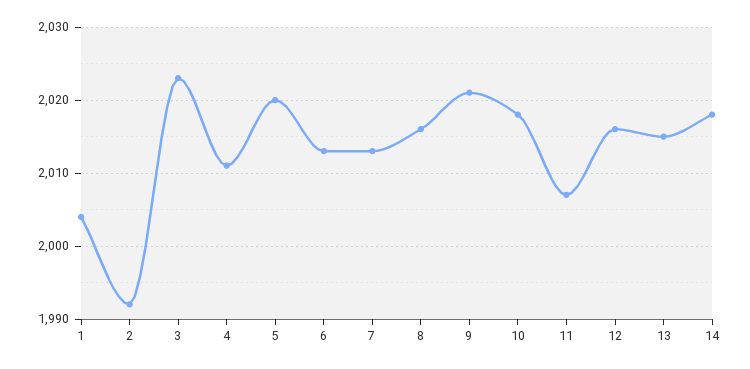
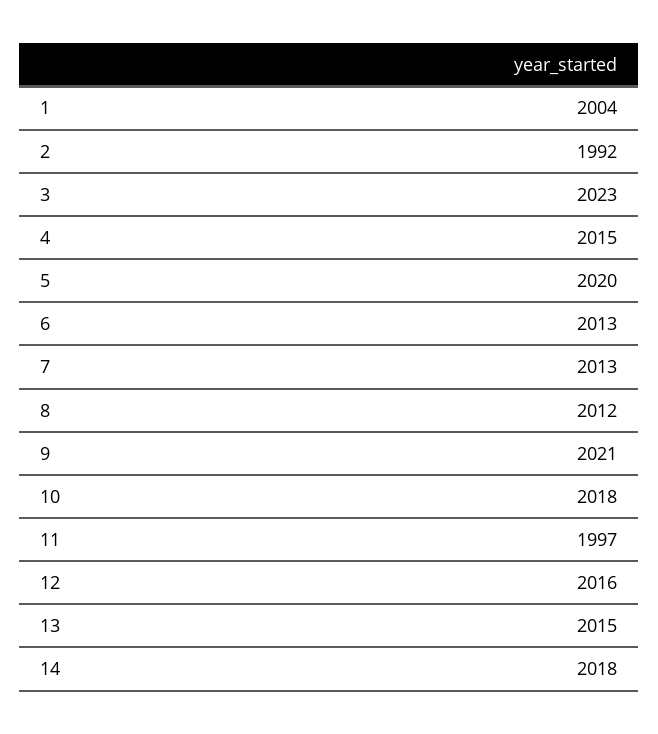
  {
    "1": 2004,
    "2": 1992,
    "3": 2023,
-   "4": 2011,
+   "4": 2015,
    "5": 2020,
    "6": 2013,
    "7": 2013,
-   "8": 2016,
+   "8": 2012,
    "9": 2021,
    "10": 2018,
-   "11": 2007,
+   "11": 1997,
    "12": 2016,
    "13": 2015,
    "14": 2018
  }

